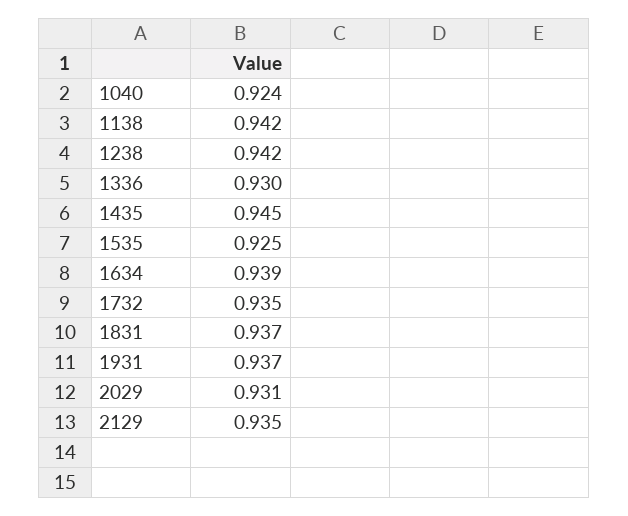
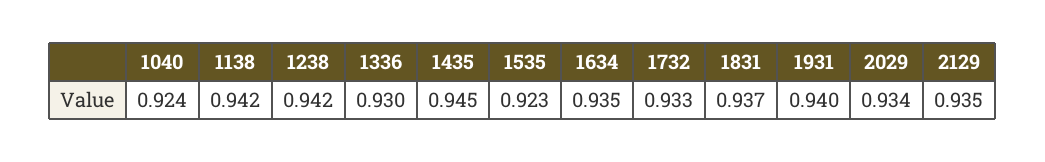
  {
    "1040": 0.924,
    "1138": 0.942,
    "1238": 0.942,
    "1336": 0.93,
    "1435": 0.945,
-   "1535": 0.925,
+   "1535": 0.923,
-   "1634": 0.939,
+   "1634": 0.935,
-   "1732": 0.935,
+   "1732": 0.933,
    "1831": 0.937,
-   "1931": 0.937,
+   "1931": 0.94,
-   "2029": 0.931,
+   "2029": 0.934,
    "2129": 0.935
  }

